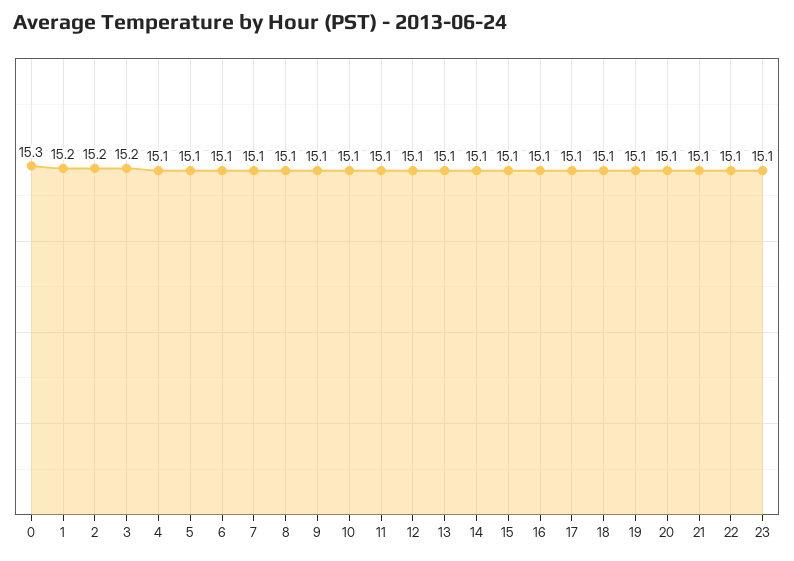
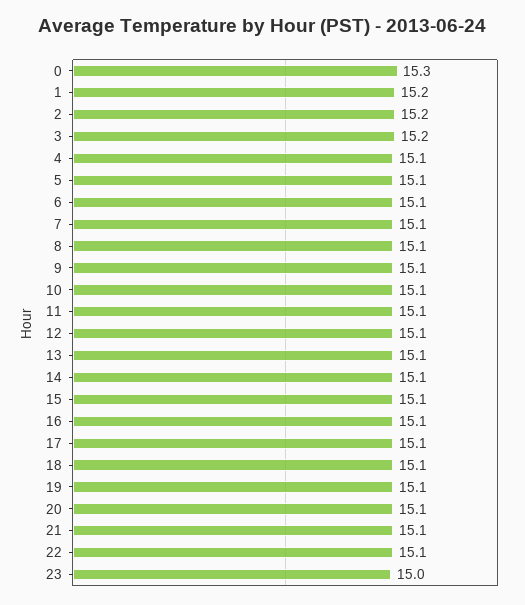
  {
    "0": 15.3,
    "1": 15.2,
    "2": 15.2,
    "3": 15.2,
    "4": 15.1,
    "5": 15.1,
    "6": 15.1,
    "7": 15.1,
    "8": 15.1,
    "9": 15.1,
    "10": 15.1,
    "11": 15.1,
    "12": 15.1,
    "13": 15.1,
    "14": 15.1,
    "15": 15.1,
    "16": 15.1,
    "17": 15.1,
    "18": 15.1,
    "19": 15.1,
    "20": 15.1,
    "21": 15.1,
    "22": 15.1,
-   "23": 15.1
+   "23": 15
  }

